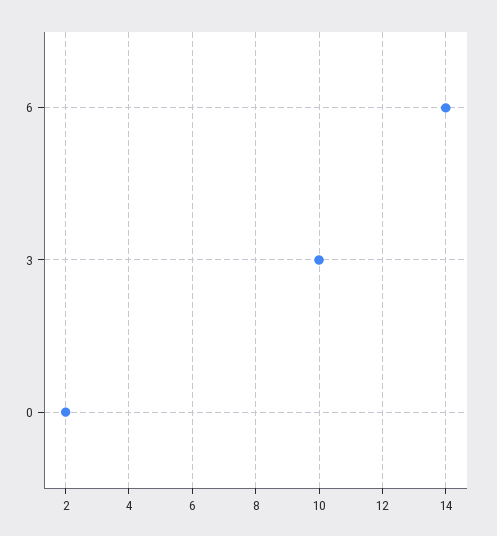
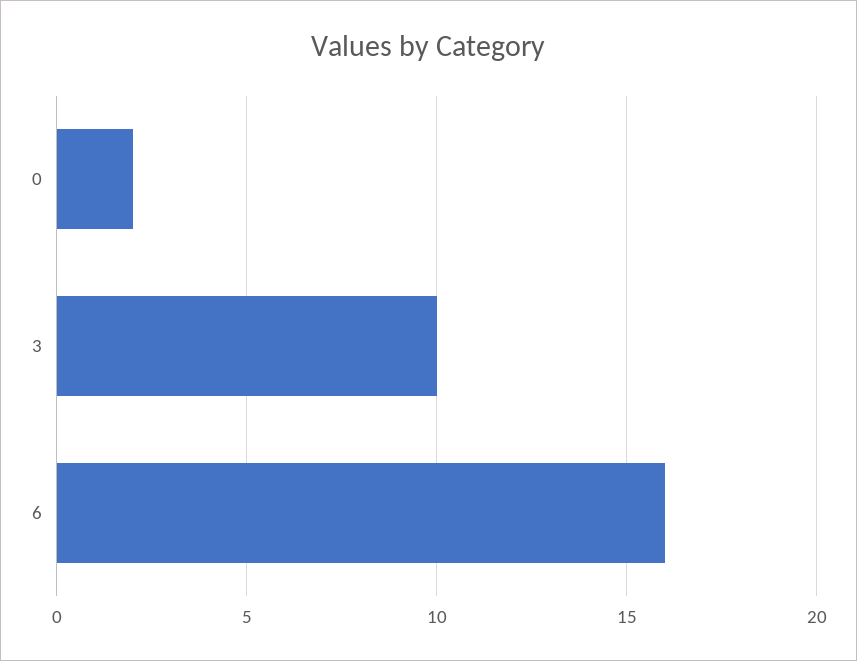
  {
-   "6": 14,
+   "6": 16,
    "3": 10,
    "0": 2
  }

